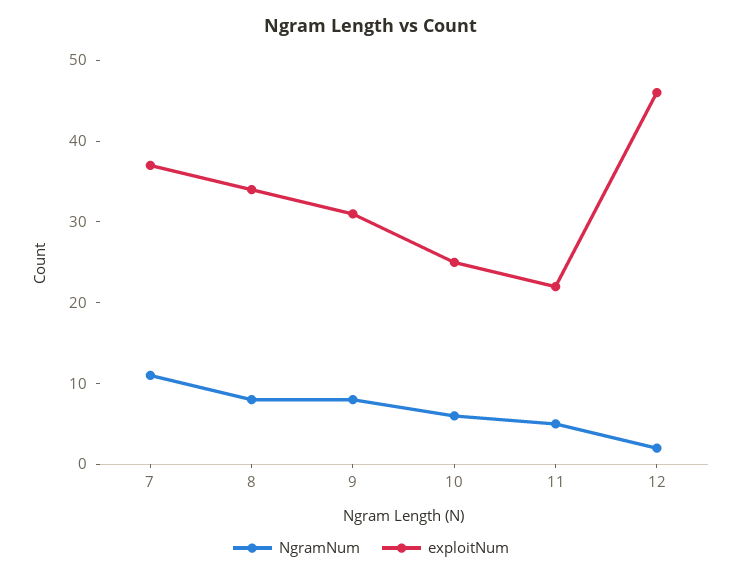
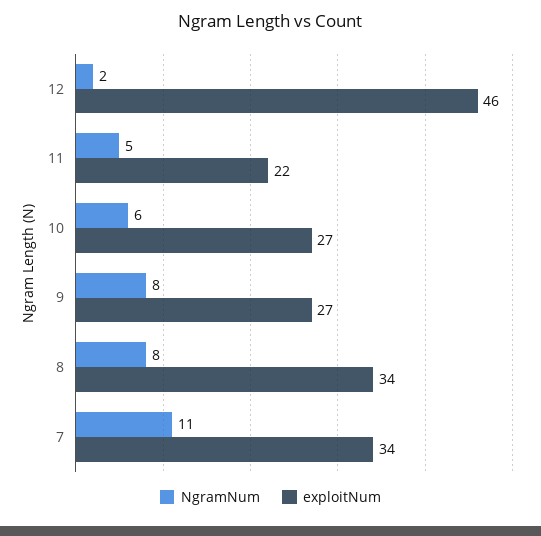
  {
    "NgramNum": {
      "7": 11,
      "8": 8,
      "9": 8,
      "10": 6,
      "11": 5,
      "12": 2
    },
    "exploitNum": {
-     "7": 37,
+     "7": 34,
      "8": 34,
-     "9": 31,
+     "9": 27,
-     "10": 25,
+     "10": 27,
      "11": 22,
      "12": 46
    }
  }

